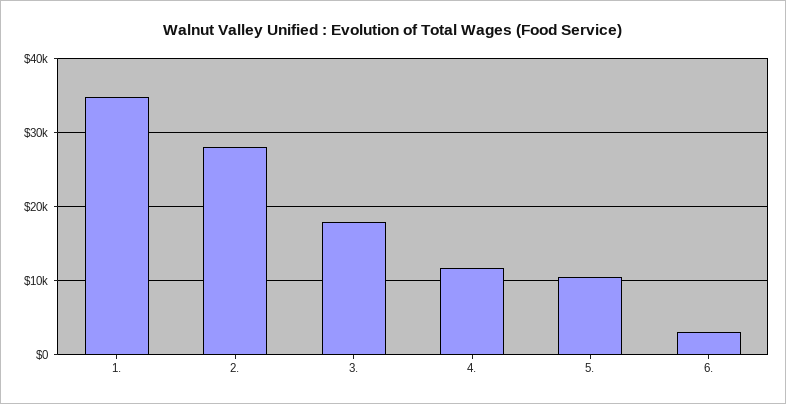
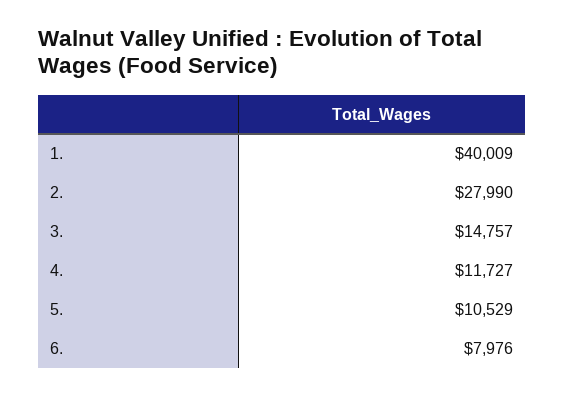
  {
-   "1.": 35000,
+   "1.": 40009,
    "2.": 27990,
-   "3.": 18000,
+   "3.": 14757,
    "4.": 11727,
    "5.": 10529,
-   "6.": 3000
+   "6.": 7976
  }

